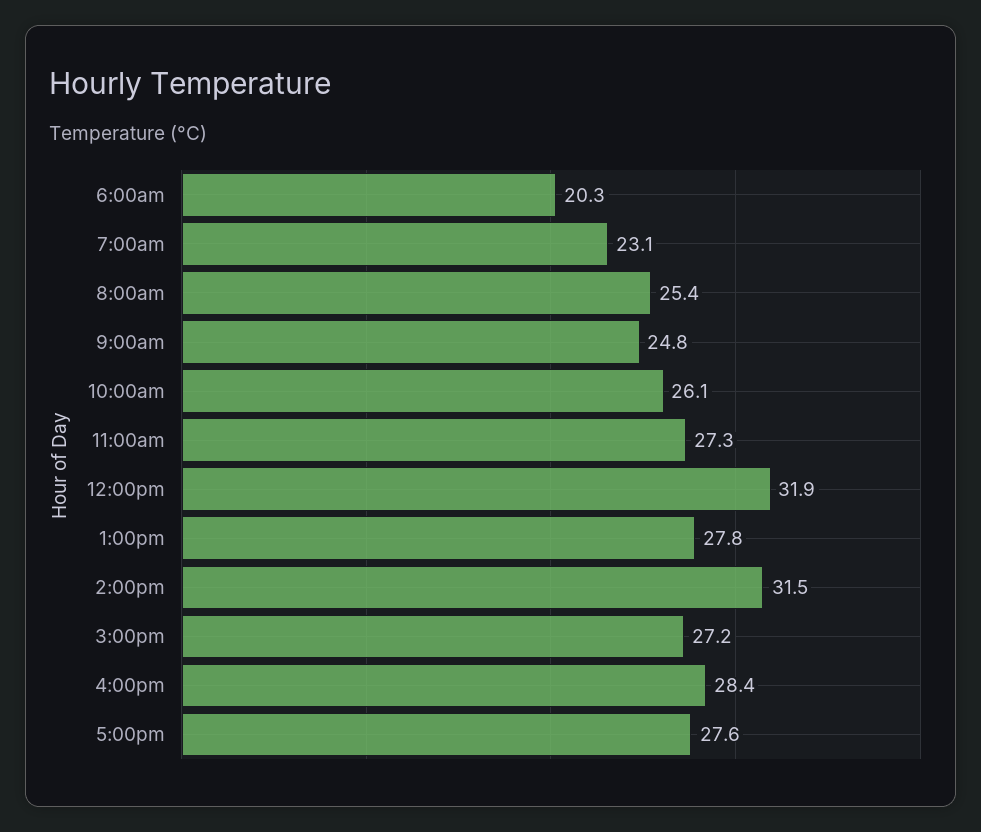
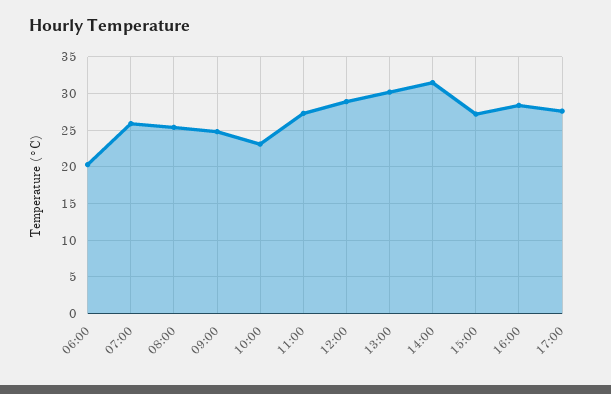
  {
    "6:00am": 20.3,
-   "7:00am": 23.1,
+   "7:00am": 26,
    "8:00am": 25.4,
    "9:00am": 24.8,
-   "10:00am": 26.1,
+   "10:00am": 23,
    "11:00am": 27.3,
-   "12:00pm": 31.9,
+   "12:00pm": 29,
-   "1:00pm": 27.8,
+   "1:00pm": 30,
    "2:00pm": 31.5,
    "3:00pm": 27.2,
    "4:00pm": 28.4,
    "5:00pm": 27.6
  }

